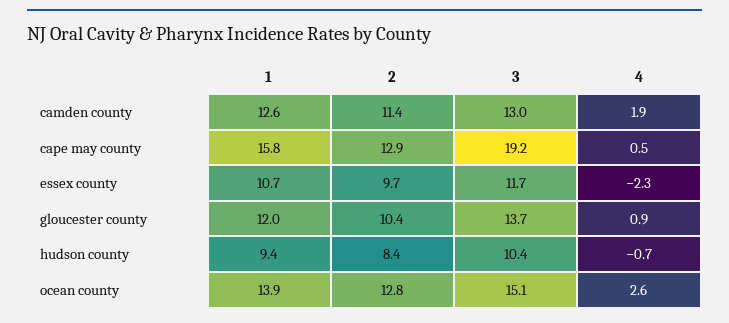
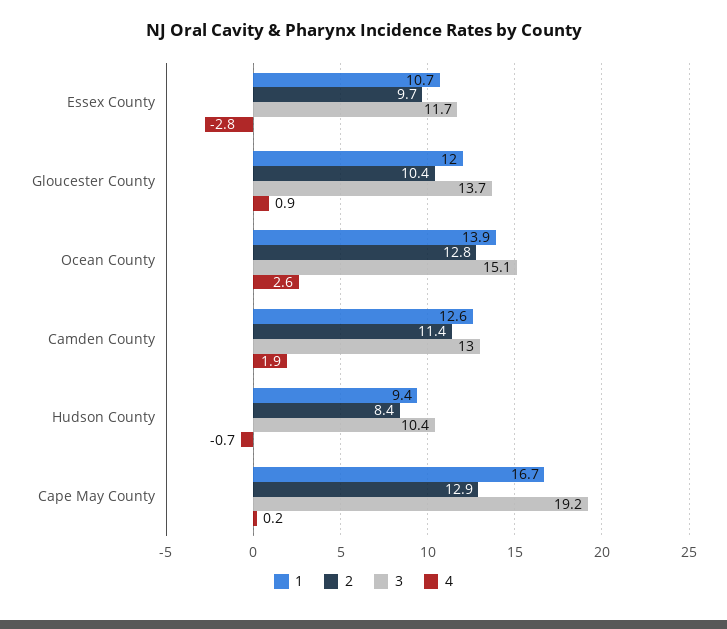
  {
    "1": {
      "camden county": 12.6,
-     "cape may county": 15.8,
+     "cape may county": 16.7,
      "essex county": 10.7,
      "gloucester county": 12,
      "hudson county": 9.4,
      "ocean county": 13.9
    },
    "2": {
      "camden county": 11.4,
      "cape may county": 12.9,
      "essex county": 9.7,
      "gloucester county": 10.4,
      "hudson county": 8.4,
      "ocean county": 12.8
    },
    "3": {
      "camden county": 13,
      "cape may county": 19.2,
      "essex county": 11.7,
      "gloucester county": 13.7,
      "hudson county": 10.4,
      "ocean county": 15.1
    },
    "4": {
      "camden county": 1.9,
-     "cape may county": 0.5,
+     "cape may county": 0.2,
-     "essex county": -2.3,
+     "essex county": -2.8,
      "gloucester county": 0.9,
      "hudson county": -0.7,
      "ocean county": 2.6
    }
  }

